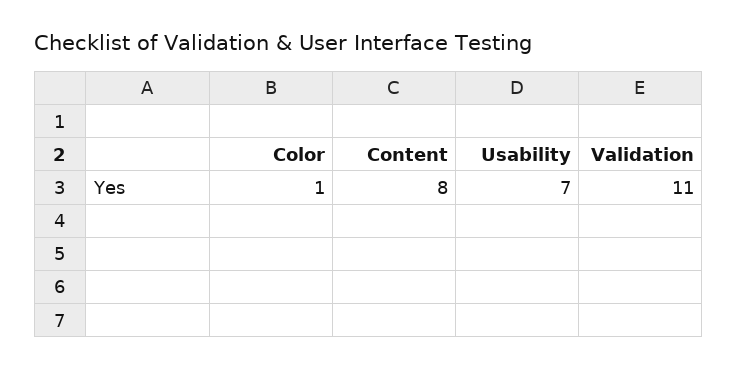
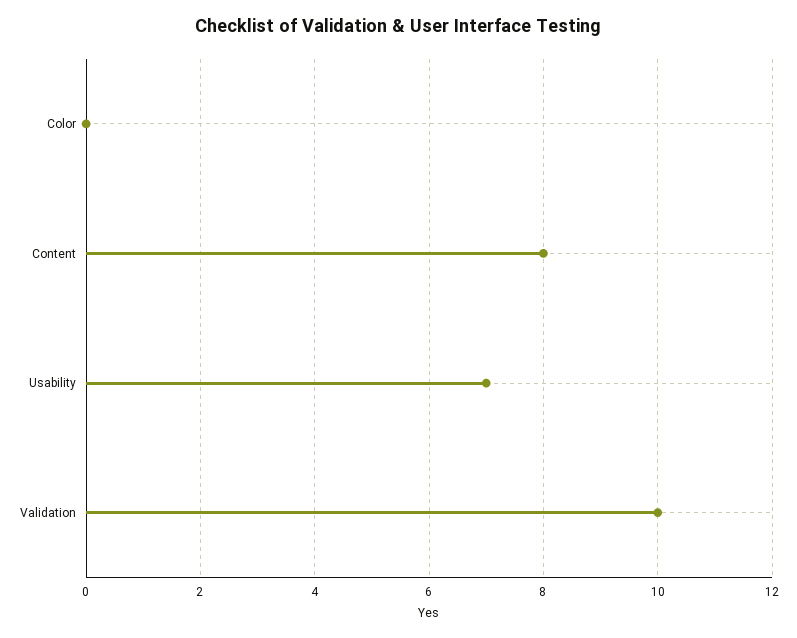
  {
-   "Color": 1,
+   "Color": 0,
    "Content": 8,
    "Usability": 7,
-   "Validation": 11
+   "Validation": 10
  }

